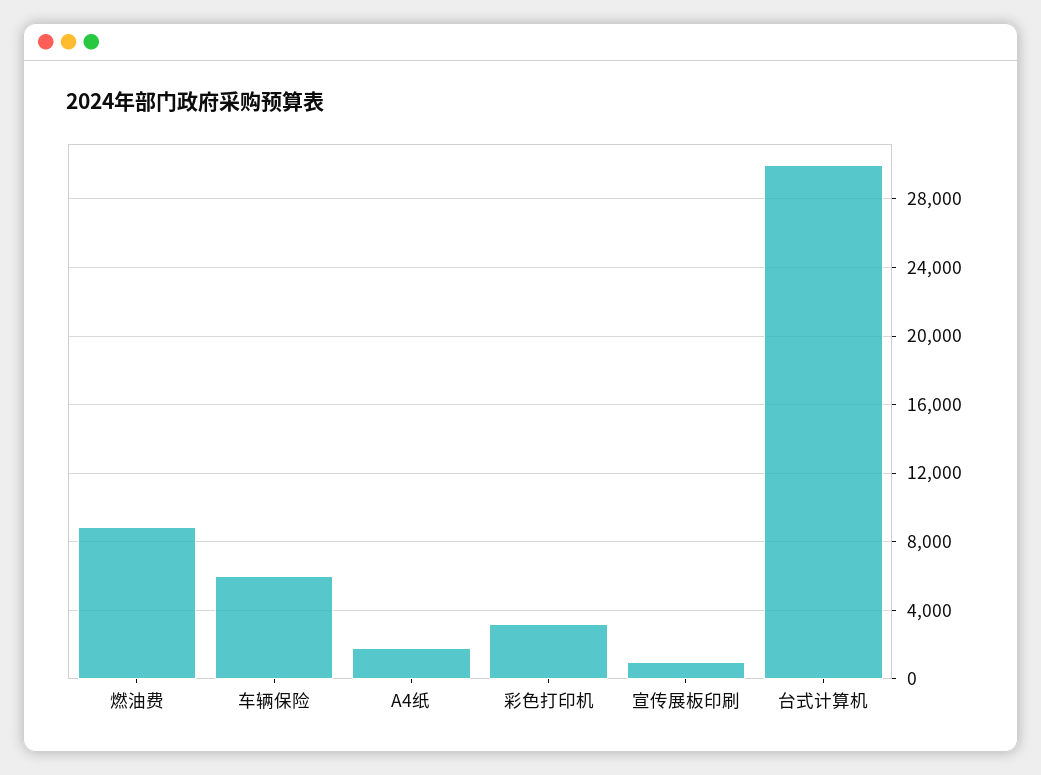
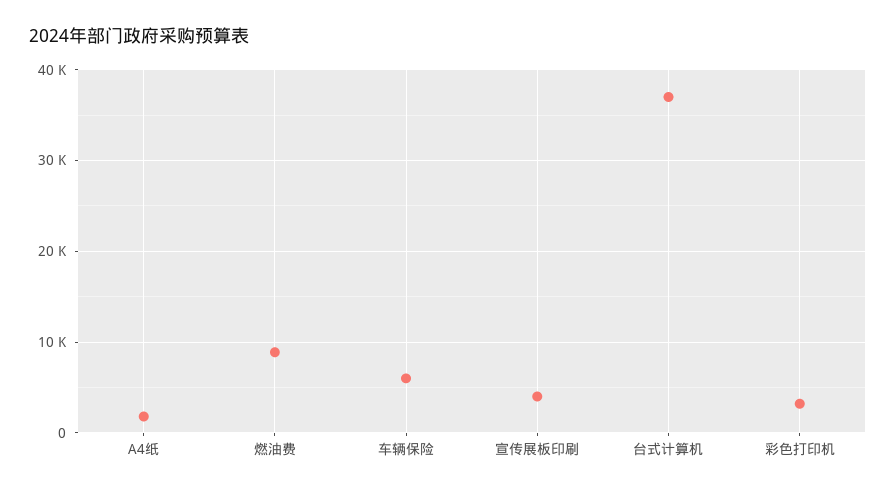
  {
    "燃油费": 9000,
    "车辆保险": 6000,
    "A4纸": 2000,
    "彩色打印机": 3000,
-   "宣传展板印刷": 1000,
+   "宣传展板印刷": 4000,
-   "台式计算机": 30000
+   "台式计算机": 37000
  }

